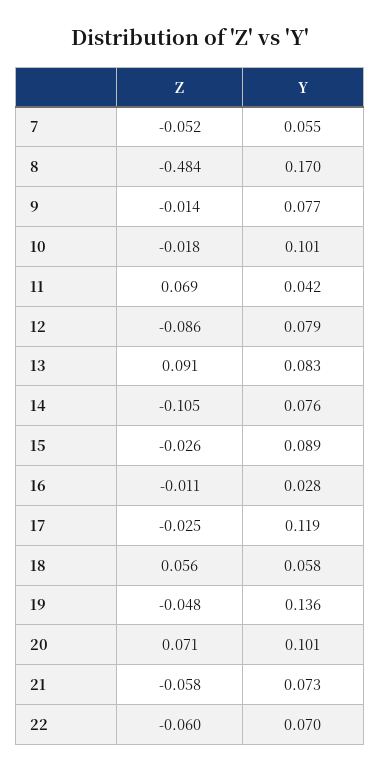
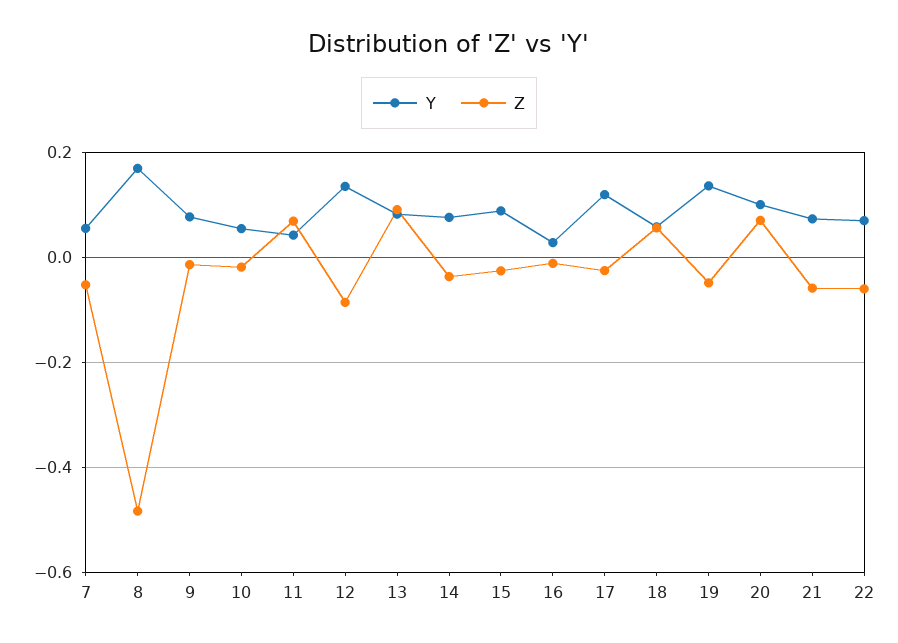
  {
    "Z": {
      "7": -0.052,
      "8": -0.484,
      "9": -0.014,
      "10": -0.018,
      "11": 0.069,
      "12": -0.086,
      "13": 0.091,
-     "14": -0.105,
+     "14": -0.04,
      "15": -0.026,
      "16": -0.011,
      "17": -0.025,
      "18": 0.056,
      "19": -0.048,
      "20": 0.071,
      "21": -0.058,
      "22": -0.06
    },
    "Y": {
      "7": 0.055,
      "8": 0.17,
      "9": 0.077,
-     "10": 0.101,
+     "10": 0.06,
      "11": 0.042,
-     "12": 0.079,
+     "12": 0.14,
      "13": 0.083,
      "14": 0.076,
      "15": 0.089,
      "16": 0.028,
      "17": 0.119,
      "18": 0.058,
      "19": 0.136,
      "20": 0.101,
      "21": 0.073,
      "22": 0.07
    }
  }

